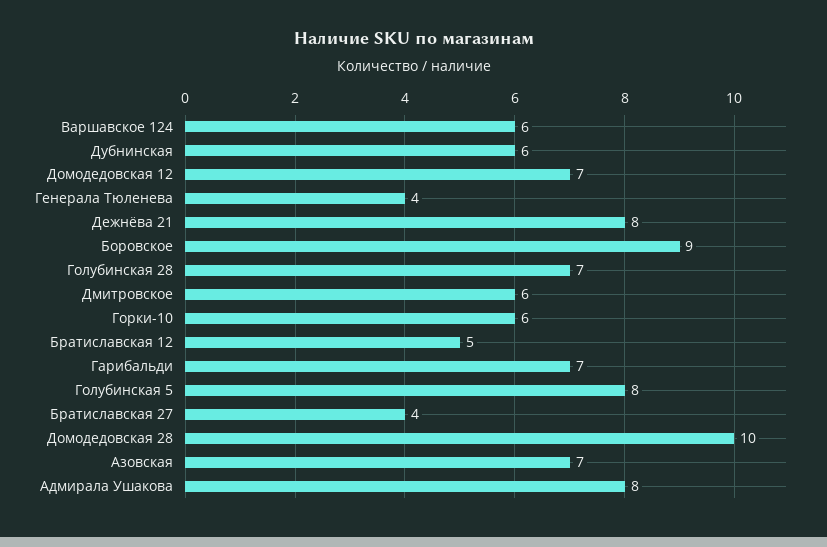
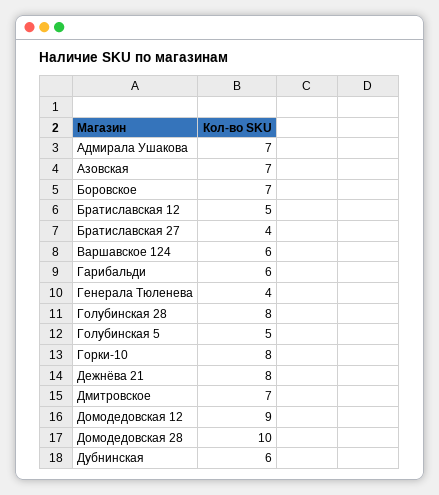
  {
    "Варшавское 124": 6,
    "Дубнинская": 6,
-   "Домодедовская 12": 7,
+   "Домодедовская 12": 9,
    "Генерала Тюленева": 4,
    "Дежнёва 21": 8,
-   "Боровское": 9,
+   "Боровское": 7,
-   "Голубинская 28": 7,
+   "Голубинская 28": 8,
-   "Дмитровское": 6,
+   "Дмитровское": 7,
-   "Горки-10": 6,
+   "Горки-10": 8,
    "Братиславская 12": 5,
-   "Гарибальди": 7,
+   "Гарибальди": 6,
-   "Голубинская 5": 8,
+   "Голубинская 5": 5,
    "Братиславская 27": 4,
    "Домодедовская 28": 10,
    "Азовская": 7,
-   "Адмирала Ушакова": 8
+   "Адмирала Ушакова": 7
  }

